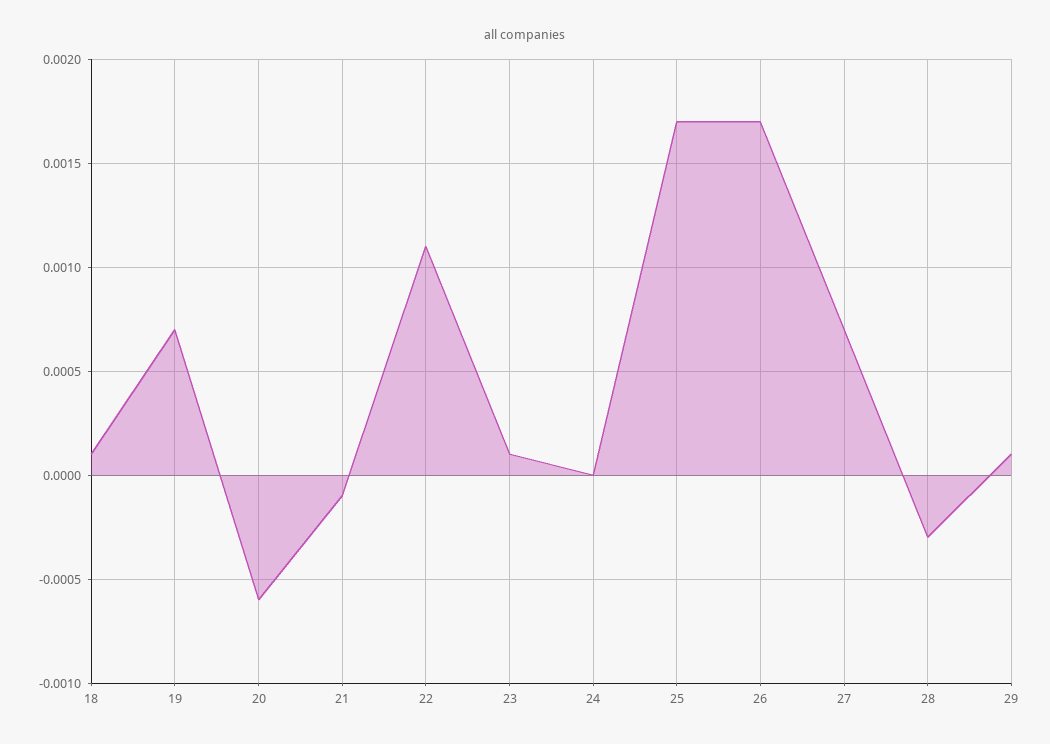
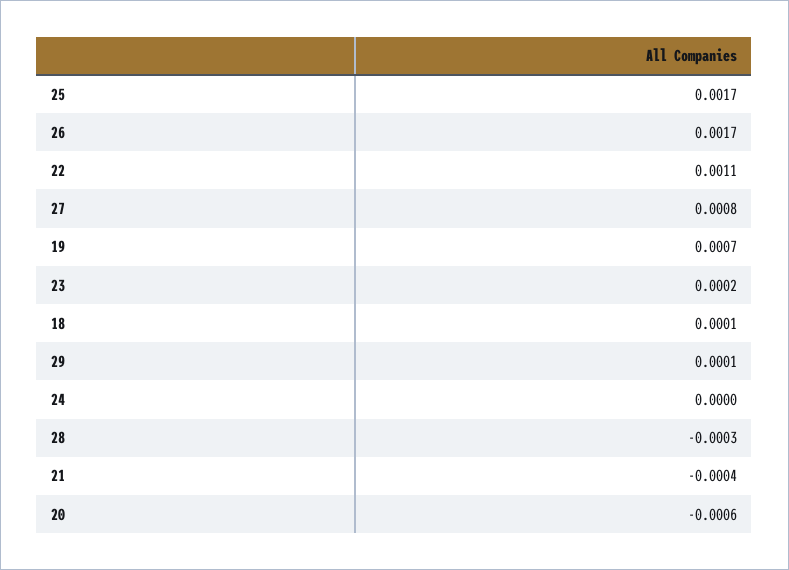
  {
    "18": 0.0001,
    "19": 0.0007,
    "20": -0.0006,
-   "21": -0.0001,
+   "21": -0.0004,
    "22": 0.0011,
-   "23": 0.0001,
+   "23": 0.0002,
    "24": 0,
    "25": 0.0017,
    "26": 0.0017,
-   "27": 0.0007,
+   "27": 0.0008,
    "28": -0.0003,
    "29": 0.0001
  }

